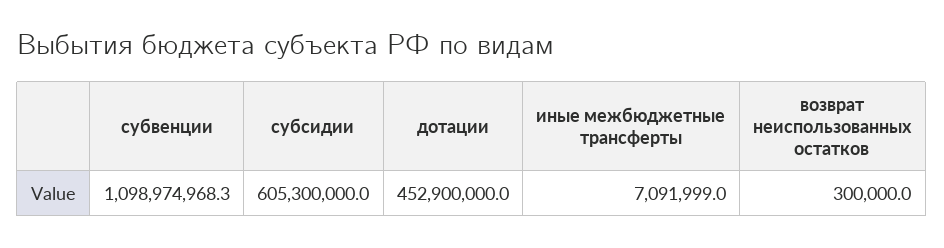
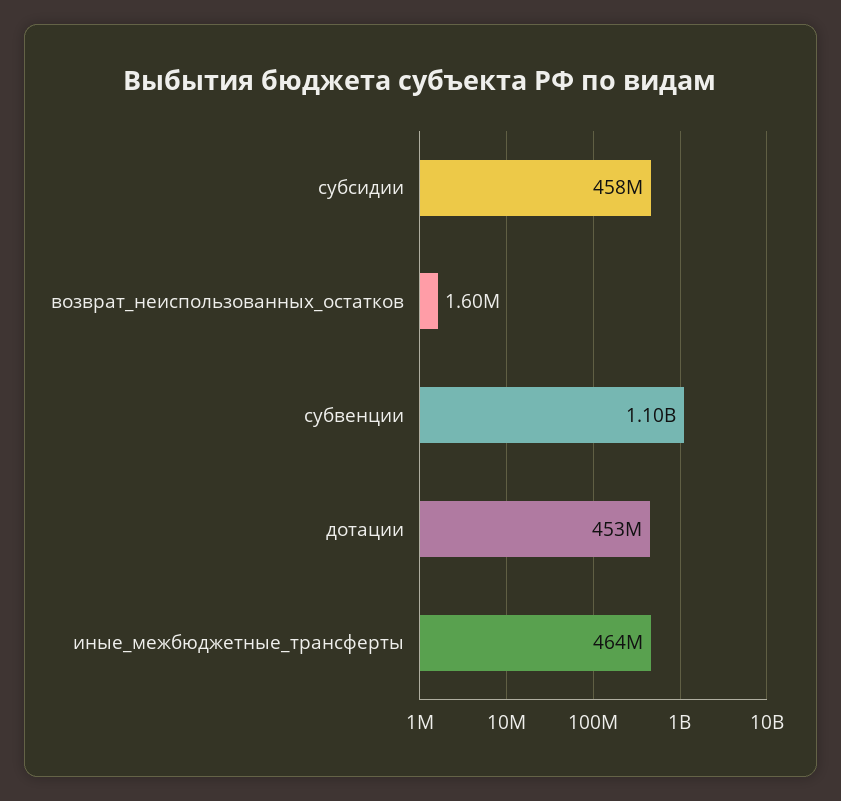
  {
    "субвенции": 1098974968.3,
-   "субсидии": 605300000,
+   "субсидии": 458000000,
    "дотации": 452900000,
-   "иные межбюджетные трансферты": 7091999,
+   "иные межбюджетные трансферты": 464000000,
-   "возврат неиспользованных остатков": 300000
+   "возврат неиспользованных остатков": 1600000
  }

